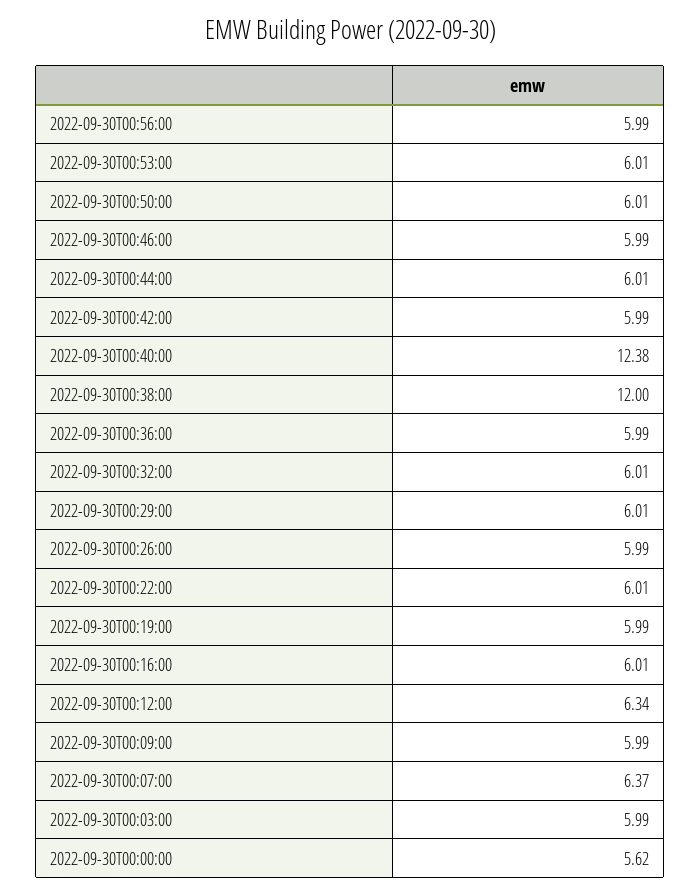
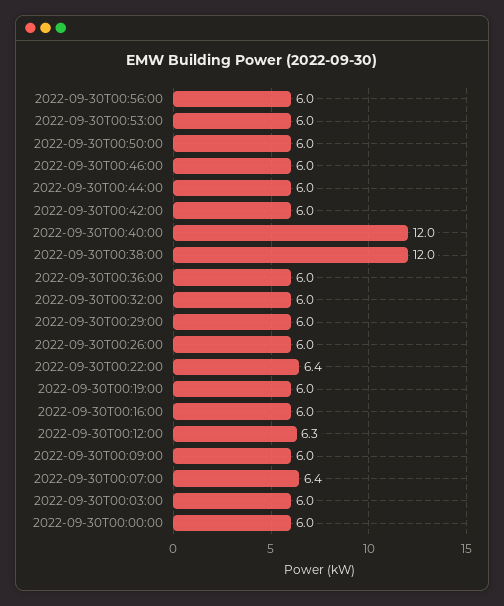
  {
    "2022-09-30T00:56:00": 5.99,
    "2022-09-30T00:53:00": 6.01,
    "2022-09-30T00:50:00": 6.01,
    "2022-09-30T00:46:00": 5.99,
    "2022-09-30T00:44:00": 6.01,
    "2022-09-30T00:42:00": 5.99,
-   "2022-09-30T00:40:00": 12.38,
+   "2022-09-30T00:40:00": 12,
    "2022-09-30T00:38:00": 12,
    "2022-09-30T00:36:00": 5.99,
    "2022-09-30T00:32:00": 6.01,
    "2022-09-30T00:29:00": 6.01,
    "2022-09-30T00:26:00": 5.99,
-   "2022-09-30T00:22:00": 6.01,
+   "2022-09-30T00:22:00": 6.4,
    "2022-09-30T00:19:00": 5.99,
    "2022-09-30T00:16:00": 6.01,
    "2022-09-30T00:12:00": 6.34,
    "2022-09-30T00:09:00": 5.99,
    "2022-09-30T00:07:00": 6.37,
    "2022-09-30T00:03:00": 5.99,
-   "2022-09-30T00:00:00": 5.62
+   "2022-09-30T00:00:00": 6
  }

